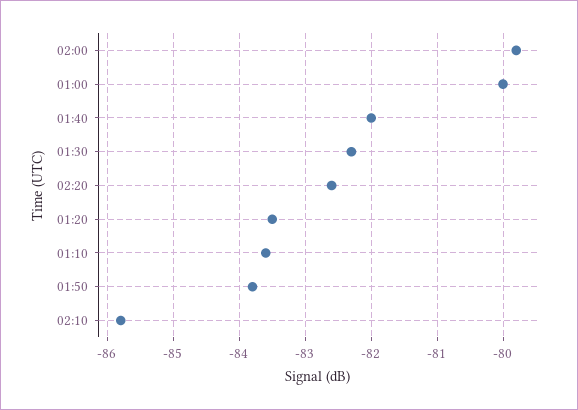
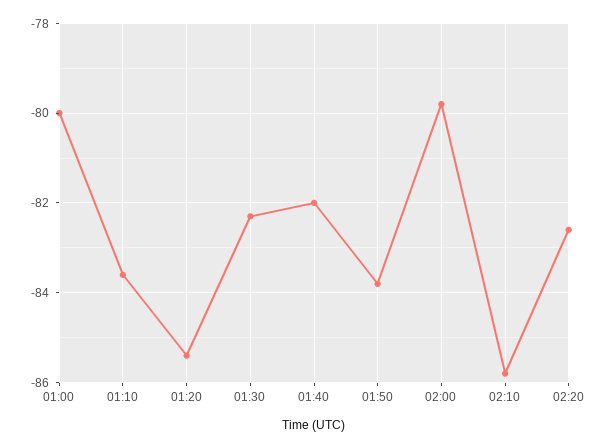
  {
    "02:00": -79.8,
    "01:00": -80,
    "01:40": -82,
    "01:30": -82.3,
    "02:20": -82.6,
-   "01:20": -83.5,
+   "01:20": -85.5,
    "01:10": -83.6,
    "01:50": -83.8,
    "02:10": -85.8
  }

